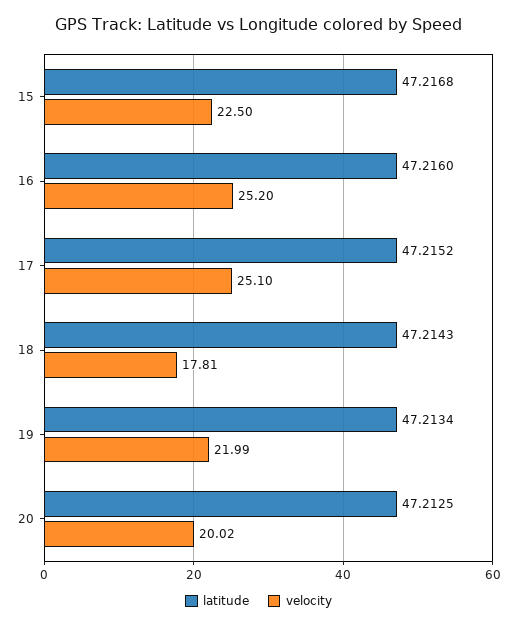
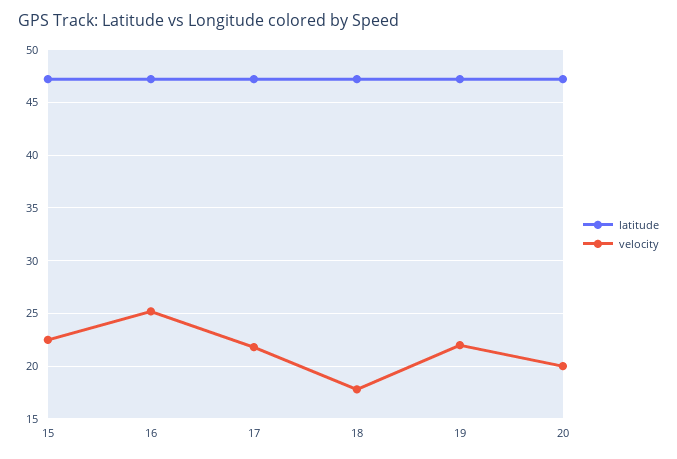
  {
    "latitude": {
      "15": 47.2168,
      "16": 47.216,
      "17": 47.2152,
      "18": 47.2143,
      "19": 47.2134,
      "20": 47.2125
    },
    "velocity": {
      "15": 22.5,
      "16": 25.2,
-     "17": 25.1,
+     "17": 22,
      "18": 17.81,
      "19": 21.99,
      "20": 20.02
    }
  }

